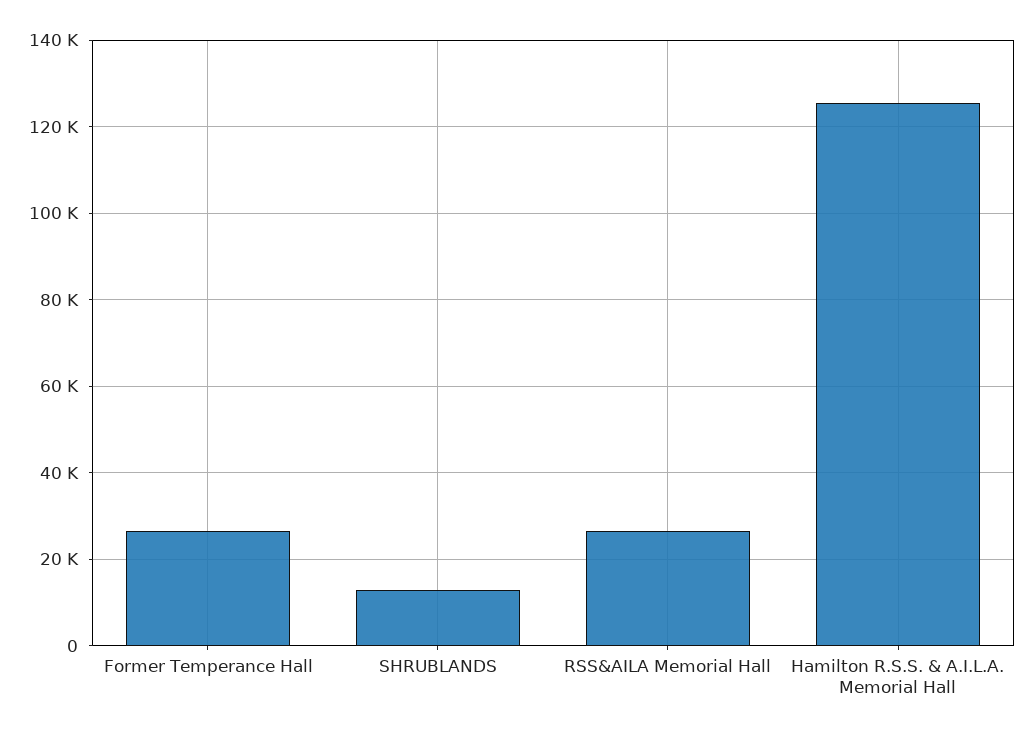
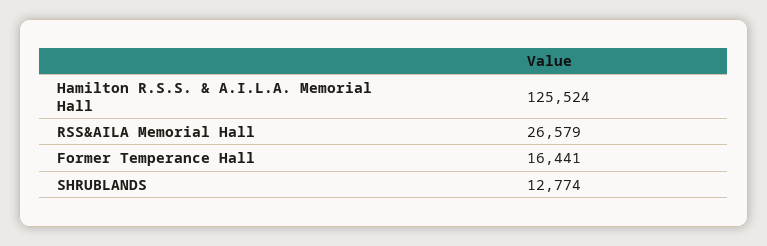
  {
-   "Former Temperance Hall": 26000,
+   "Former Temperance Hall": 16441,
    "SHRUBLANDS": 12774,
    "RSS&AILA Memorial Hall": 26579,
    "Hamilton R.S.S. & A.I.L.A. Memorial Hall": 125524
  }

